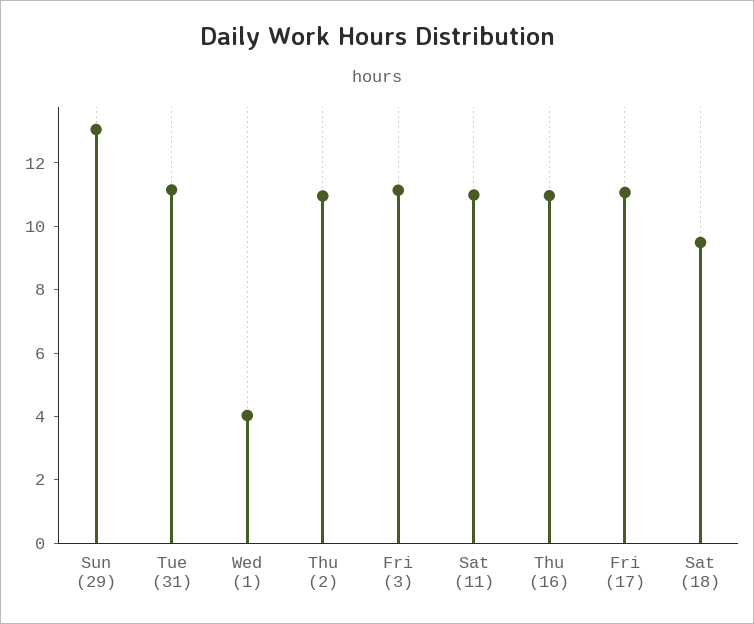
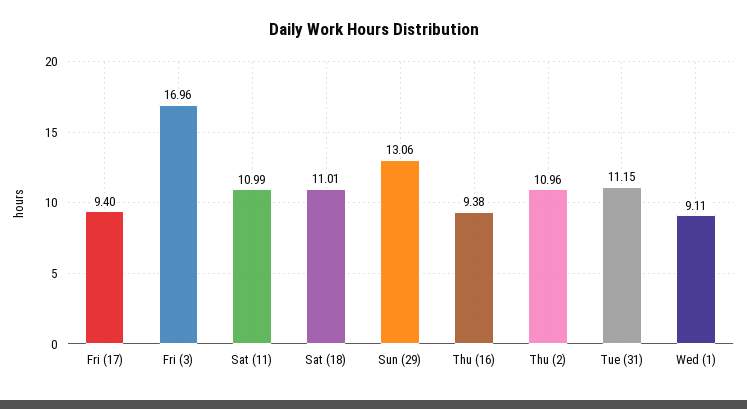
  {
    "Sun (29)": 13.06,
    "Tue (31)": 11.15,
-   "Wed (1)": 4,
+   "Wed (1)": 9.11,
    "Thu (2)": 10.96,
-   "Fri (3)": 11,
+   "Fri (3)": 16.96,
    "Sat (11)": 10.99,
-   "Thu (16)": 11,
+   "Thu (16)": 9.38,
-   "Fri (17)": 11,
+   "Fri (17)": 9.4,
-   "Sat (18)": 9.5
+   "Sat (18)": 11.01
  }

